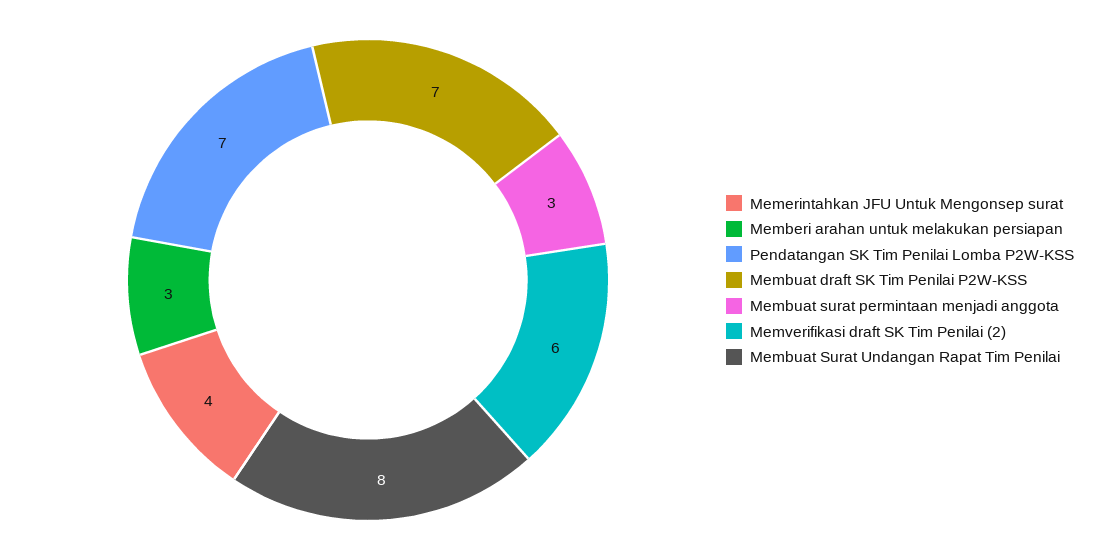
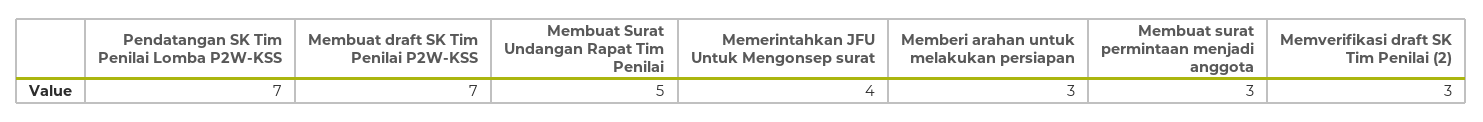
  {
    "Memerintahkan JFU Untuk Mengonsep surat": 4,
    "Memberi arahan untuk melakukan persiapan": 3,
    "Pendatangan SK Tim Penilai Lomba P2W-KSS": 7,
    "Membuat draft SK Tim Penilai P2W-KSS": 7,
    "Membuat surat permintaan menjadi anggota": 3,
-   "Memverifikasi draft SK Tim Penilai (2)": 6,
+   "Memverifikasi draft SK Tim Penilai (2)": 3,
-   "Membuat Surat Undangan Rapat Tim Penilai": 8
+   "Membuat Surat Undangan Rapat Tim Penilai": 5
  }

